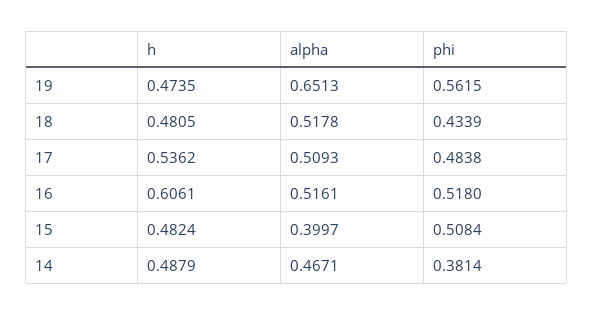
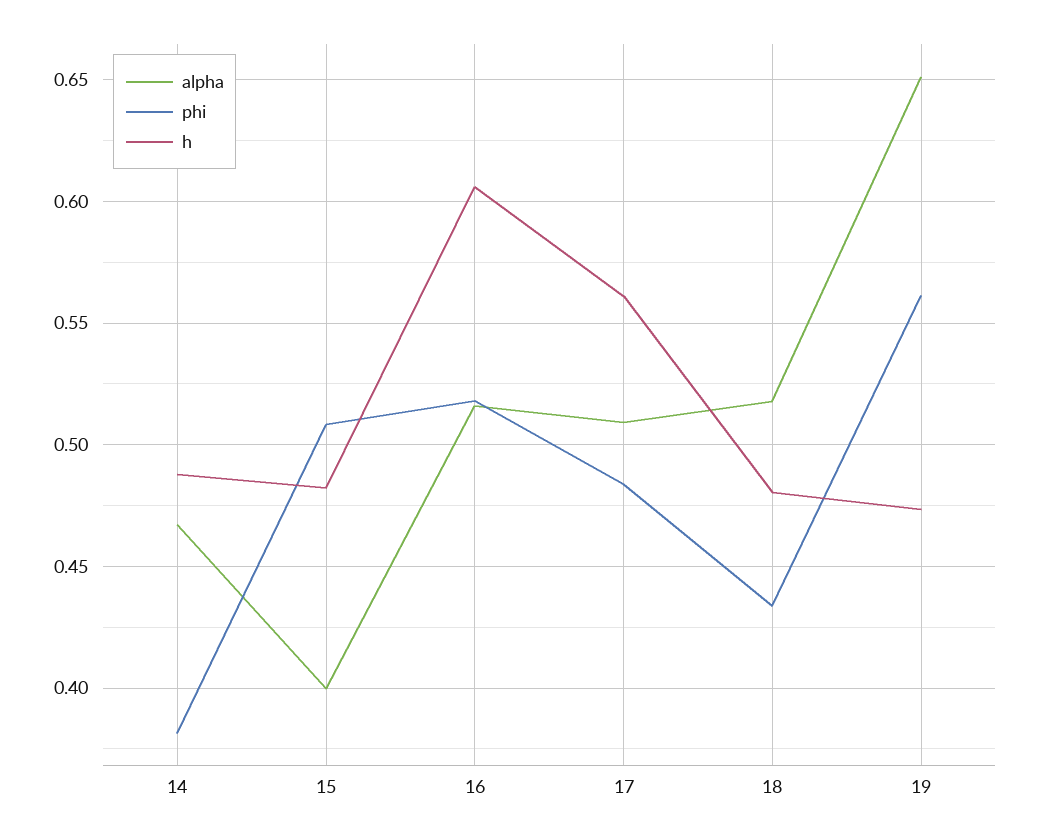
  {
    "h": {
      "19": 0.4735,
      "18": 0.4805,
-     "17": 0.5362,
+     "17": 0.56,
      "16": 0.6061,
      "15": 0.4824,
      "14": 0.4879
    },
    "alpha": {
      "19": 0.6513,
      "18": 0.5178,
      "17": 0.5093,
      "16": 0.5161,
      "15": 0.3997,
      "14": 0.4671
    },
    "phi": {
      "19": 0.5615,
      "18": 0.4339,
      "17": 0.4838,
      "16": 0.518,
      "15": 0.5084,
      "14": 0.3814
    }
  }

